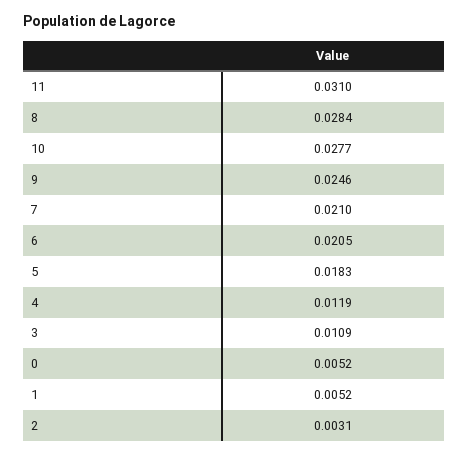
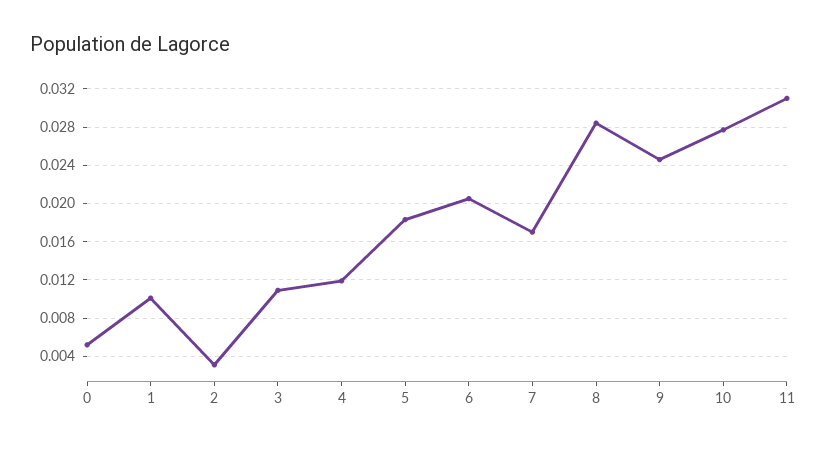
  {
    "11": 0.031,
    "8": 0.0284,
    "10": 0.0277,
    "9": 0.0246,
-   "7": 0.021,
+   "7": 0.017,
    "6": 0.0205,
    "5": 0.0183,
    "4": 0.0119,
    "3": 0.0109,
    "0": 0.0052,
-   "1": 0.0052,
+   "1": 0.01,
    "2": 0.0031
  }

